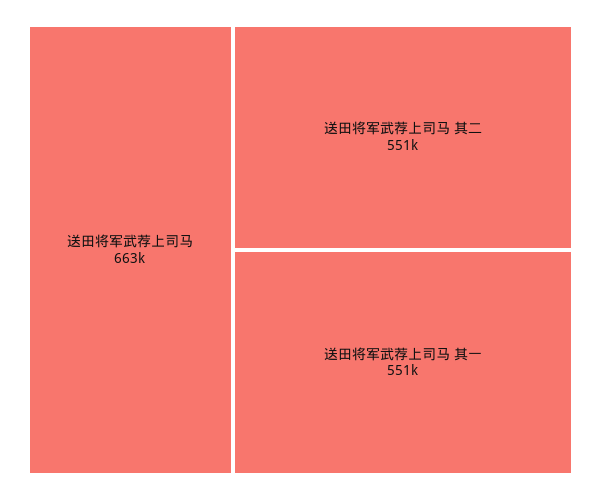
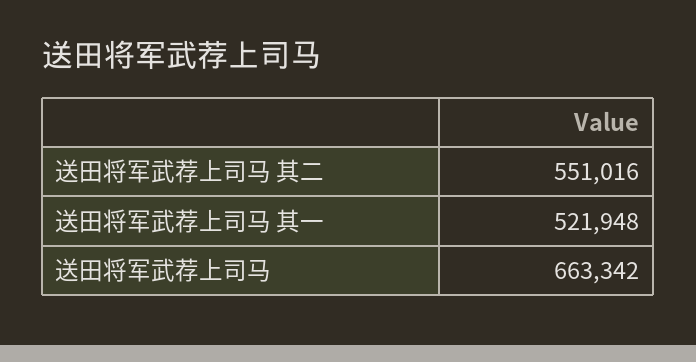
  {
    "送田将军武荐上司马": 663342,
    "送田将军武荐上司马 其二": 551016,
-   "送田将军武荐上司马 其一": 551000
+   "送田将军武荐上司马 其一": 521948
  }

